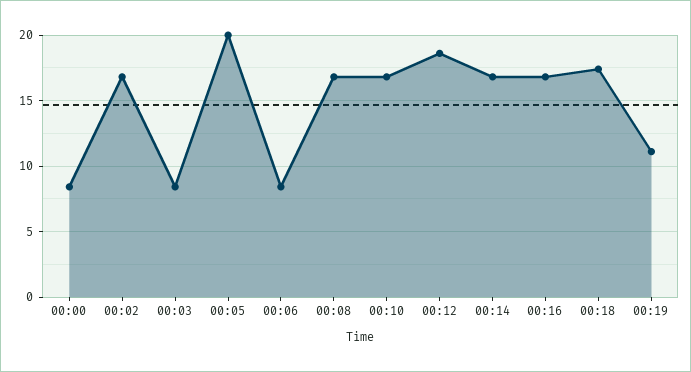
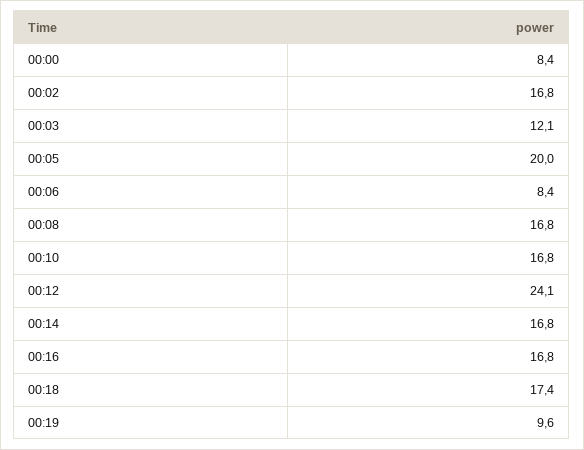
  {
    "00:00": 8.4,
    "00:02": 16.8,
-   "00:03": 8.5,
+   "00:03": 12.1,
    "00:05": 20,
    "00:06": 8.4,
    "00:08": 16.8,
    "00:10": 16.8,
-   "00:12": 18.5,
+   "00:12": 24.1,
    "00:14": 16.8,
    "00:16": 16.8,
    "00:18": 17.4,
-   "00:19": 11
+   "00:19": 9.6
  }

